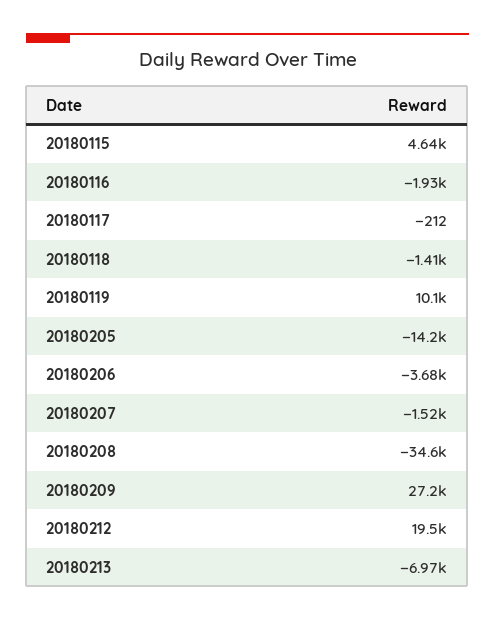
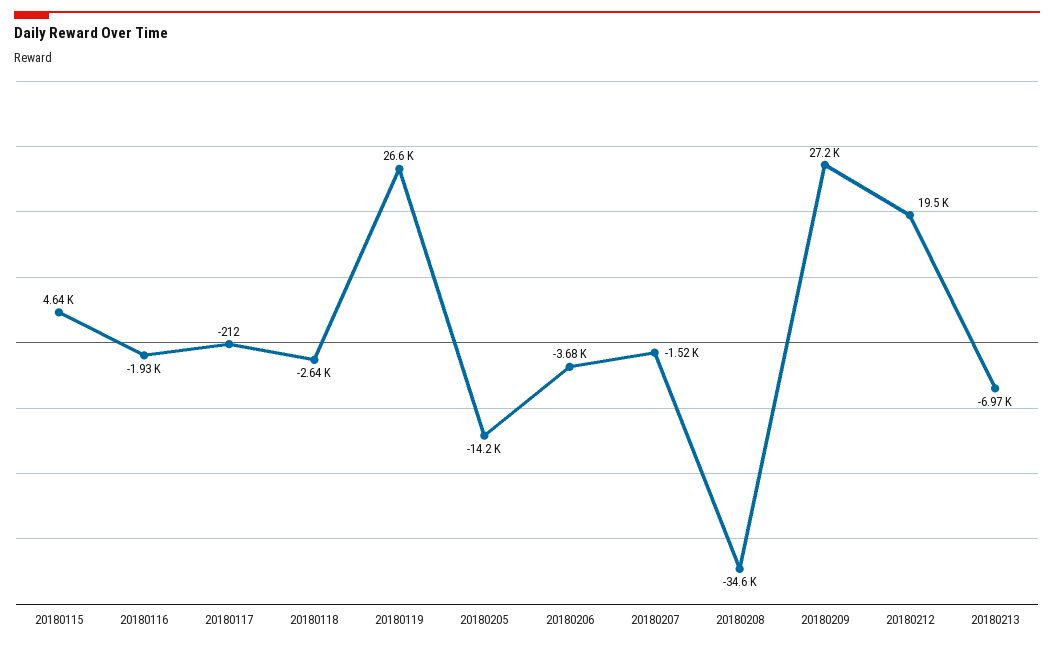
  {
    "20180115": 4640,
    "20180116": -1930,
    "20180117": -212,
-   "20180118": -1410,
+   "20180118": -2640,
-   "20180119": 10100,
+   "20180119": 26600,
    "20180205": -14200,
    "20180206": -3680,
    "20180207": -1520,
    "20180208": -34600,
    "20180209": 27200,
    "20180212": 19500,
    "20180213": -6970
  }

